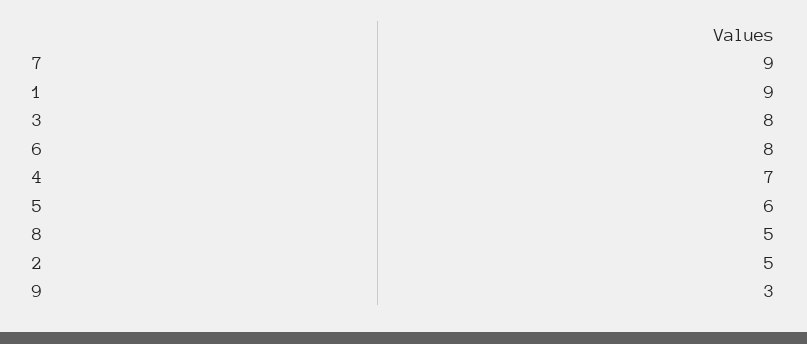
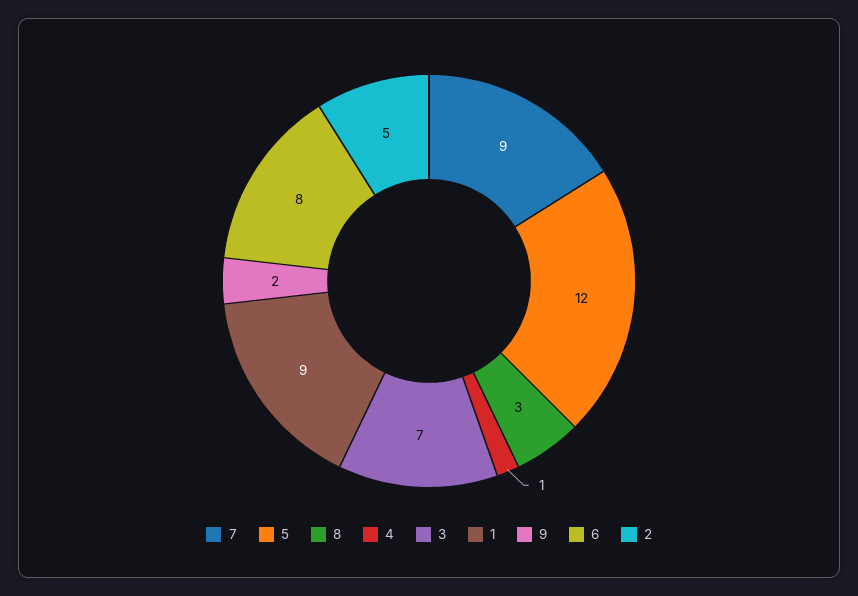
  {
    "7": 9,
    "1": 9,
-   "3": 8,
+   "3": 7,
    "6": 8,
-   "4": 7,
+   "4": 1,
-   "5": 6,
+   "5": 12,
-   "8": 5,
+   "8": 3,
    "2": 5,
-   "9": 3
+   "9": 2
  }

